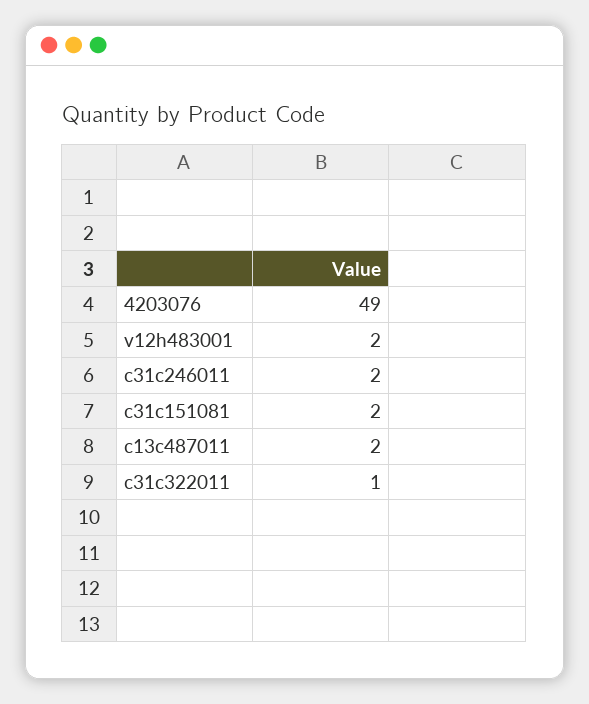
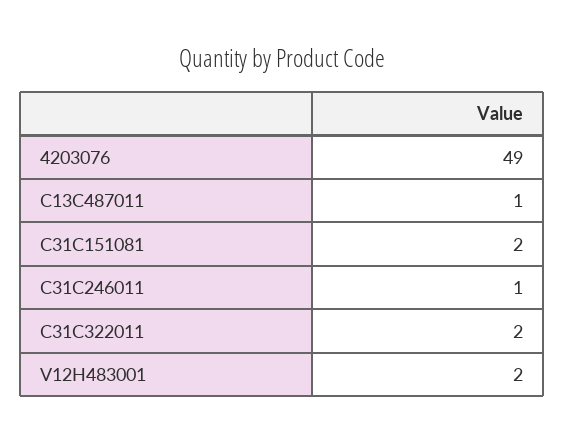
  {
    "4203076": 49,
    "v12h483001": 2,
-   "c31c246011": 2,
+   "c31c246011": 1,
    "c31c151081": 2,
-   "c13c487011": 2,
+   "c13c487011": 1,
-   "c31c322011": 1
+   "c31c322011": 2
  }

